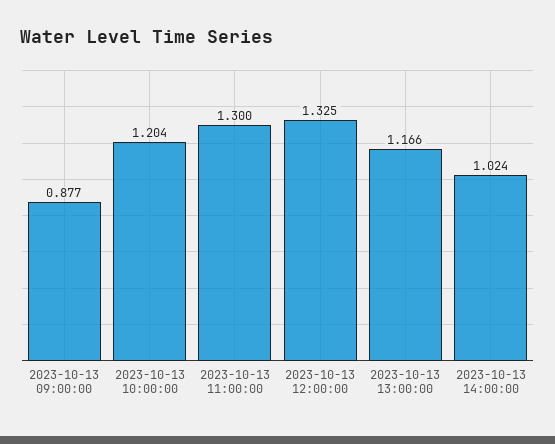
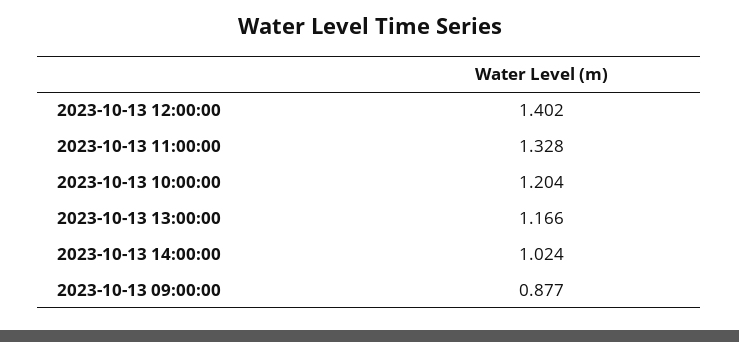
  {
    "2023-10-13 09:00:00": 0.877,
    "2023-10-13 10:00:00": 1.204,
-   "2023-10-13 11:00:00": 1.3,
+   "2023-10-13 11:00:00": 1.328,
-   "2023-10-13 12:00:00": 1.325,
+   "2023-10-13 12:00:00": 1.402,
    "2023-10-13 13:00:00": 1.166,
    "2023-10-13 14:00:00": 1.024
  }

